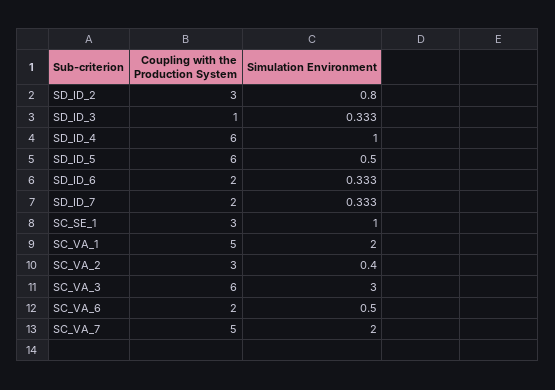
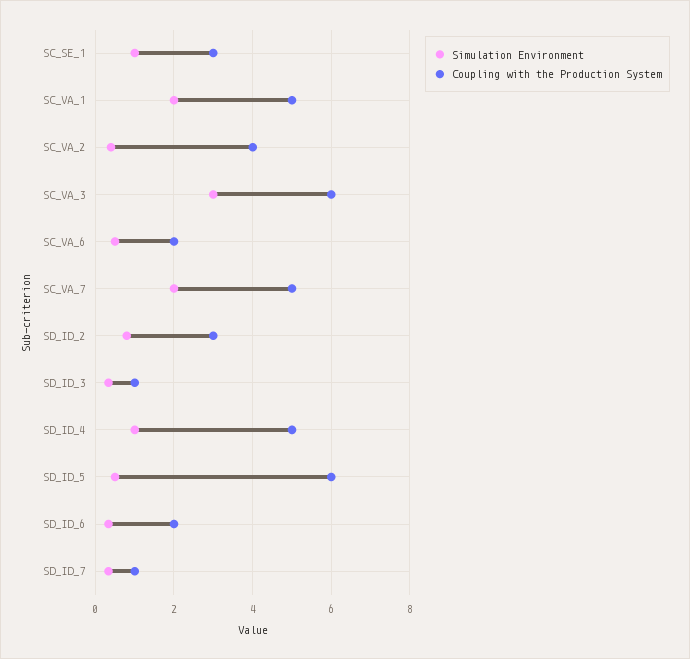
  {
    "Coupling with the Production System": {
      "SD_ID_2": 3,
      "SD_ID_3": 1,
-     "SD_ID_4": 6,
+     "SD_ID_4": 5,
      "SD_ID_5": 6,
      "SD_ID_6": 2,
-     "SD_ID_7": 2,
+     "SD_ID_7": 1,
      "SC_SE_1": 3,
      "SC_VA_1": 5,
-     "SC_VA_2": 3,
+     "SC_VA_2": 4,
      "SC_VA_3": 6,
      "SC_VA_6": 2,
      "SC_VA_7": 5
    },
    "Simulation Environment": {
      "SD_ID_2": 0.8,
      "SD_ID_3": 0.333,
      "SD_ID_4": 1,
      "SD_ID_5": 0.5,
      "SD_ID_6": 0.333,
      "SD_ID_7": 0.333,
      "SC_SE_1": 1,
      "SC_VA_1": 2,
      "SC_VA_2": 0.4,
      "SC_VA_3": 3,
      "SC_VA_6": 0.5,
      "SC_VA_7": 2
    }
  }

